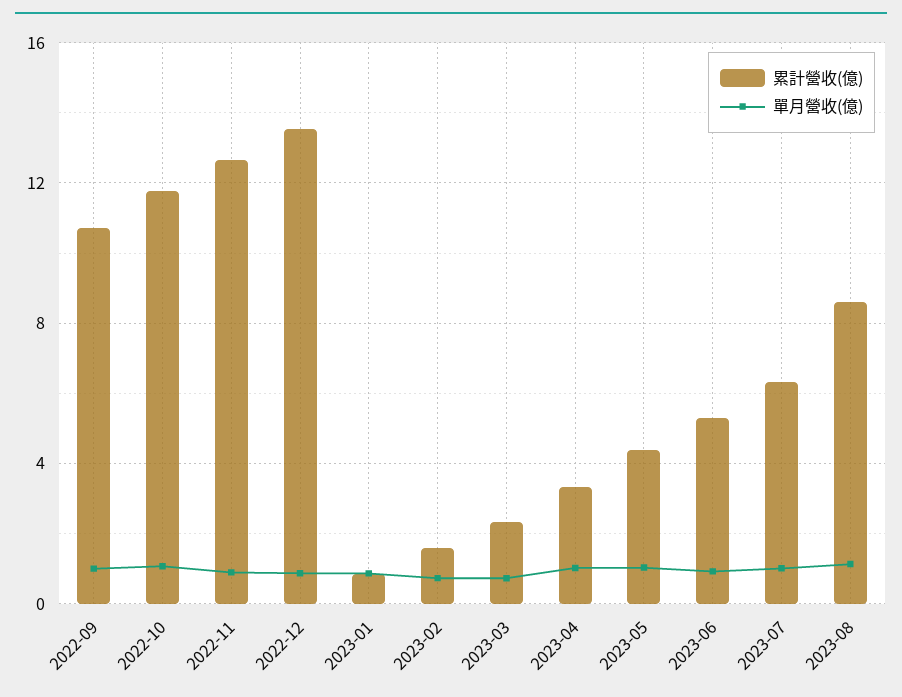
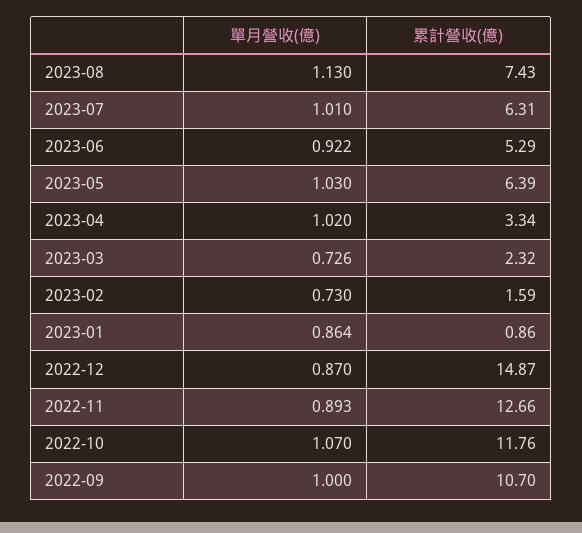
  {
    "累計營收(億)": {
      "2022-09": 10.7,
      "2022-10": 11.76,
      "2022-11": 12.66,
-     "2022-12": 13.5,
+     "2022-12": 14.87,
      "2023-01": 0.86,
      "2023-02": 1.59,
      "2023-03": 2.32,
      "2023-04": 3.34,
-     "2023-05": 4.5,
+     "2023-05": 6.39,
      "2023-06": 5.29,
      "2023-07": 6.31,
-     "2023-08": 8.5
+     "2023-08": 7.43
    },
    "單月營收(億)": {
      "2022-09": 1,
      "2022-10": 1.07,
      "2022-11": 0.893,
      "2022-12": 0.87,
      "2023-01": 0.864,
      "2023-02": 0.73,
      "2023-03": 0.726,
      "2023-04": 1.02,
      "2023-05": 1.03,
      "2023-06": 0.922,
      "2023-07": 1.01,
      "2023-08": 1.13
    }
  }

